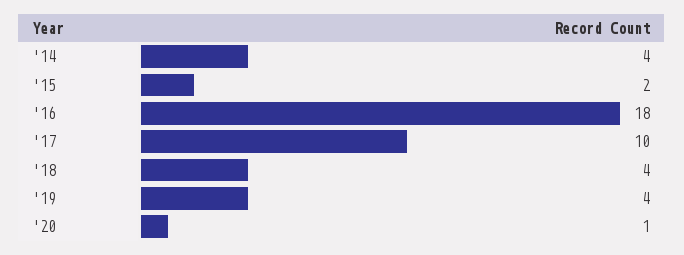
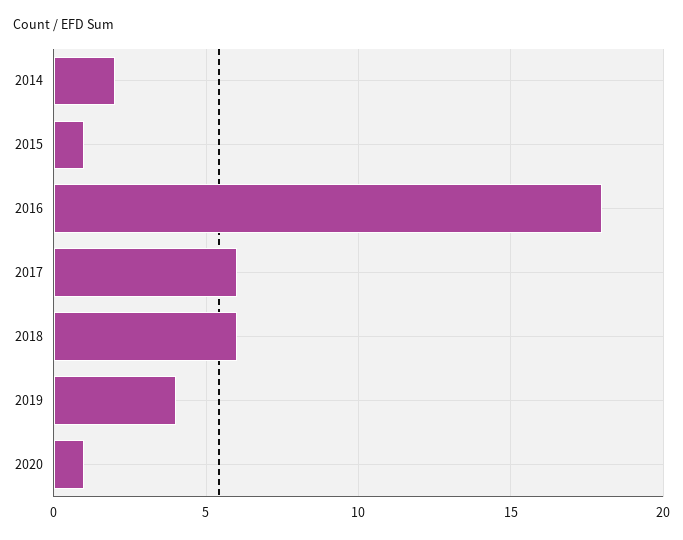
  {
-   "'14": 4,
+   "'14": 2,
-   "'15": 2,
+   "'15": 1,
    "'16": 18,
-   "'17": 10,
+   "'17": 6,
-   "'18": 4,
+   "'18": 6,
    "'19": 4,
    "'20": 1
  }

